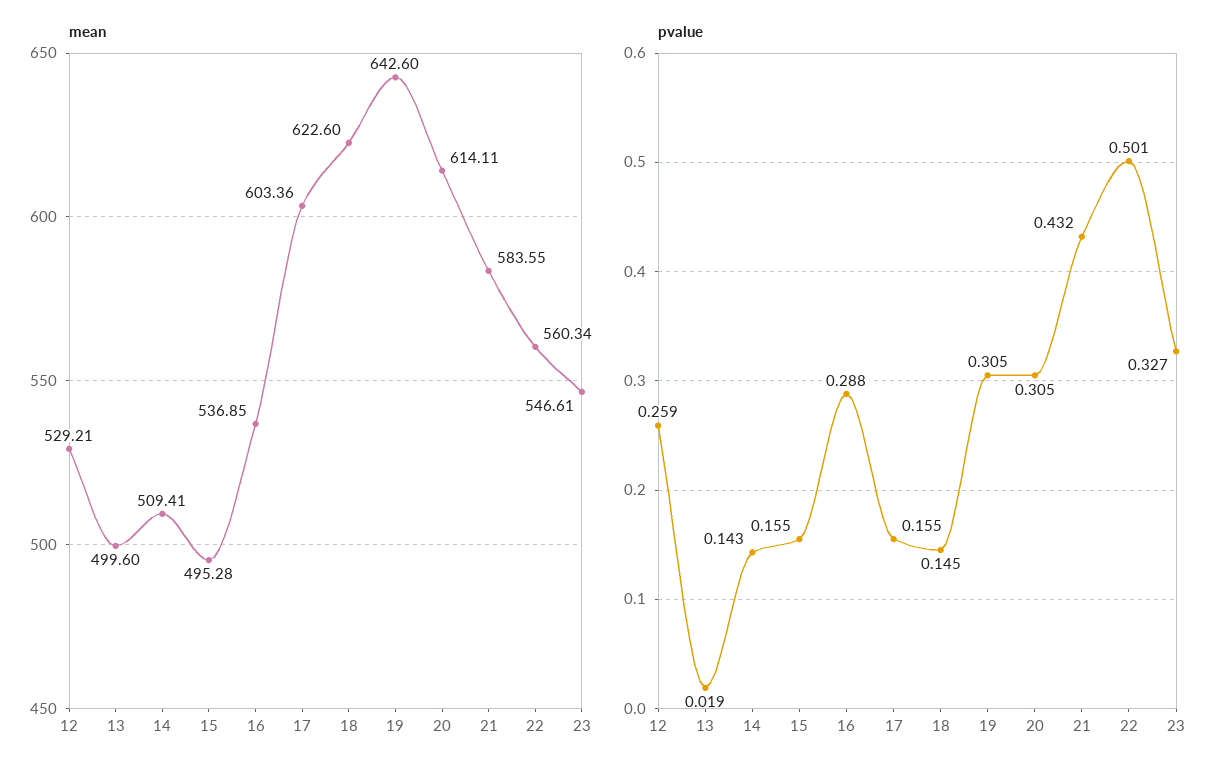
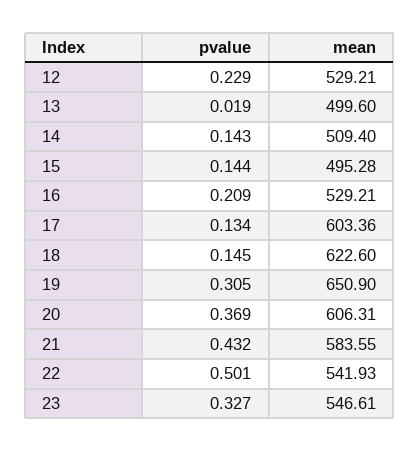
  {
    "mean": {
      "12": 529.21,
      "13": 499.6,
-     "14": 509.41,
+     "14": 509.4,
      "15": 495.28,
-     "16": 536.85,
+     "16": 529.21,
      "17": 603.36,
      "18": 622.6,
-     "19": 642.6,
+     "19": 650.9,
-     "20": 614.11,
+     "20": 606.31,
      "21": 583.55,
-     "22": 560.34,
+     "22": 541.93,
      "23": 546.61
    },
    "pvalue": {
-     "12": 0.259,
+     "12": 0.229,
      "13": 0.019,
      "14": 0.143,
-     "15": 0.155,
+     "15": 0.144,
-     "16": 0.288,
+     "16": 0.209,
-     "17": 0.155,
+     "17": 0.134,
      "18": 0.145,
      "19": 0.305,
-     "20": 0.305,
+     "20": 0.369,
      "21": 0.432,
      "22": 0.501,
      "23": 0.327
    }
  }

